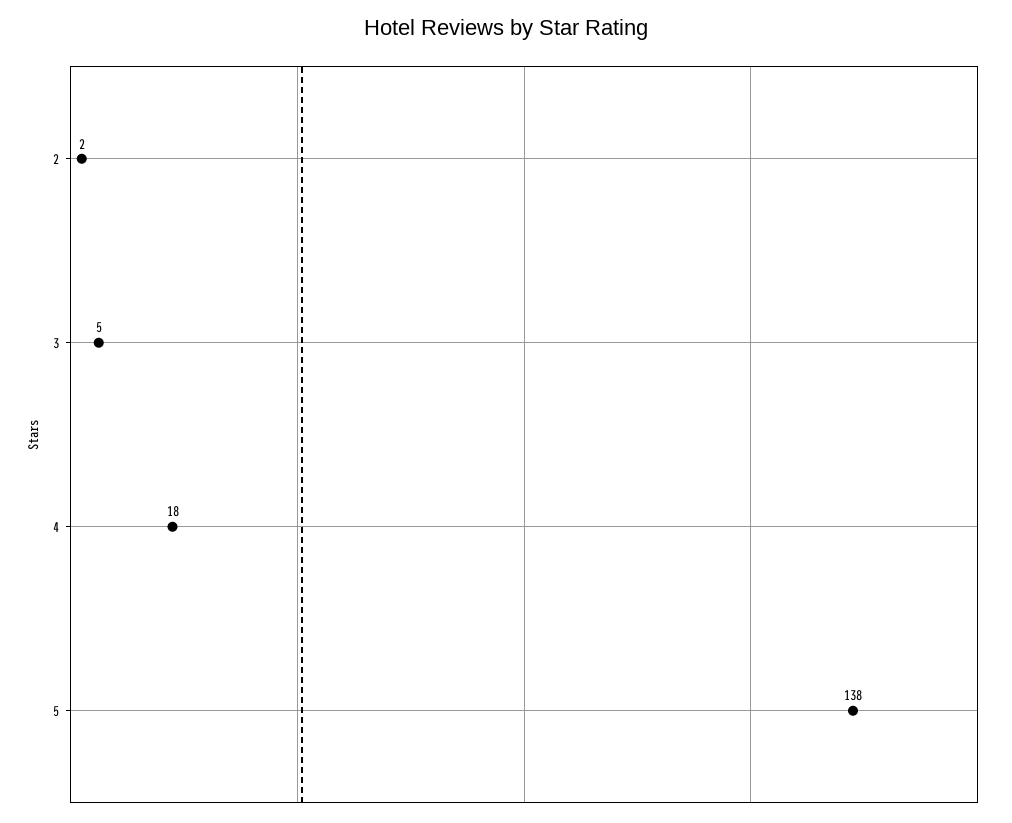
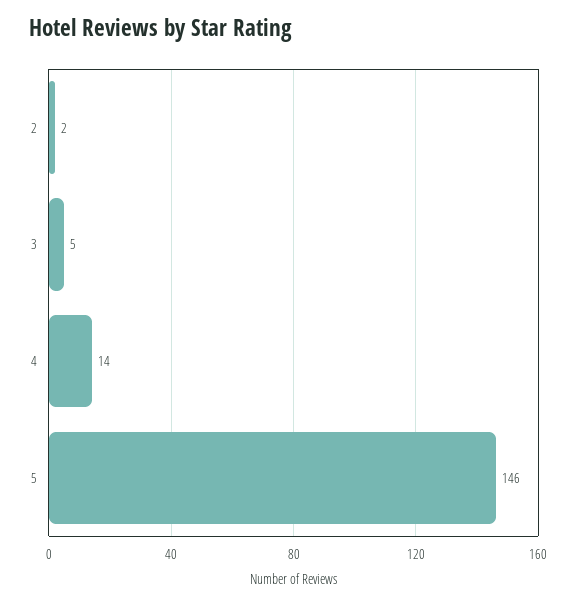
  {
    "2": 2,
    "3": 5,
-   "4": 18,
+   "4": 14,
-   "5": 138
+   "5": 146
  }

